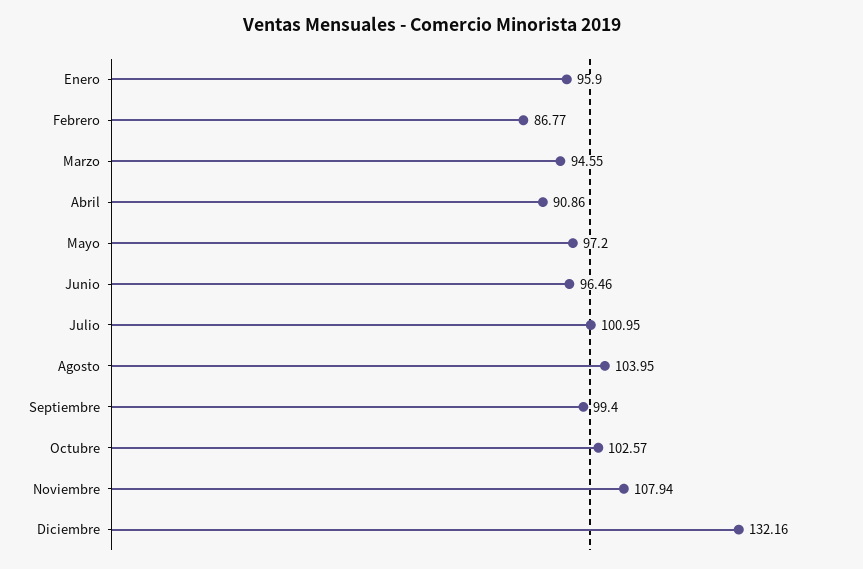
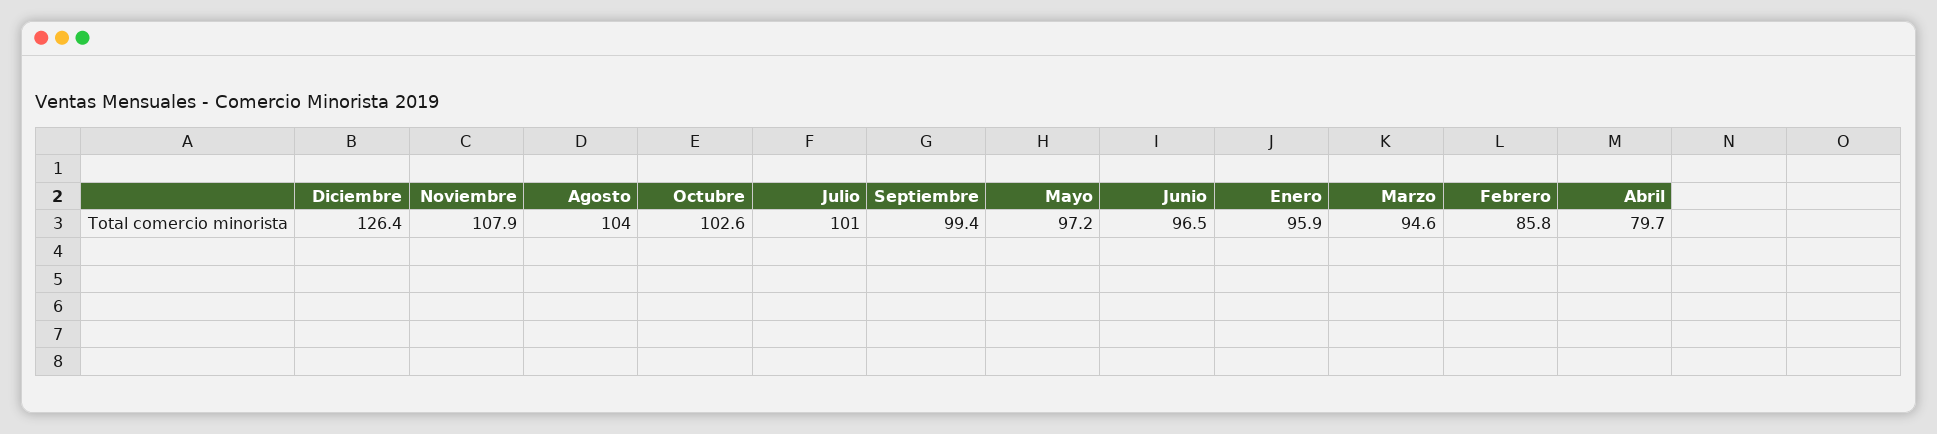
  {
    "Enero": 95.9,
-   "Febrero": 86.77,
+   "Febrero": 85.8,
    "Marzo": 94.55,
-   "Abril": 90.86,
+   "Abril": 79.7,
    "Mayo": 97.2,
    "Junio": 96.46,
    "Julio": 100.95,
    "Agosto": 103.95,
    "Septiembre": 99.4,
    "Octubre": 102.57,
    "Noviembre": 107.94,
-   "Diciembre": 132.16
+   "Diciembre": 126.4
  }

